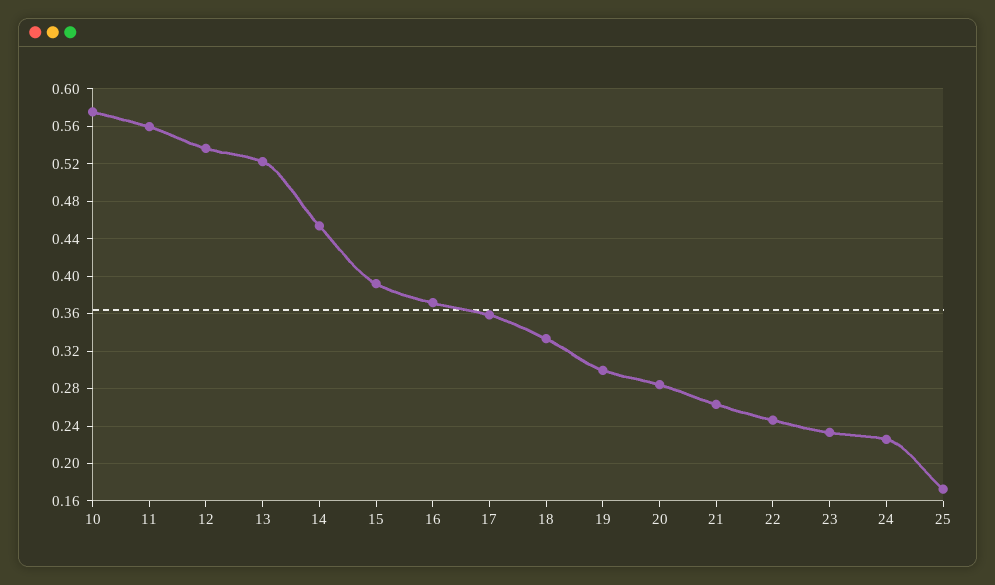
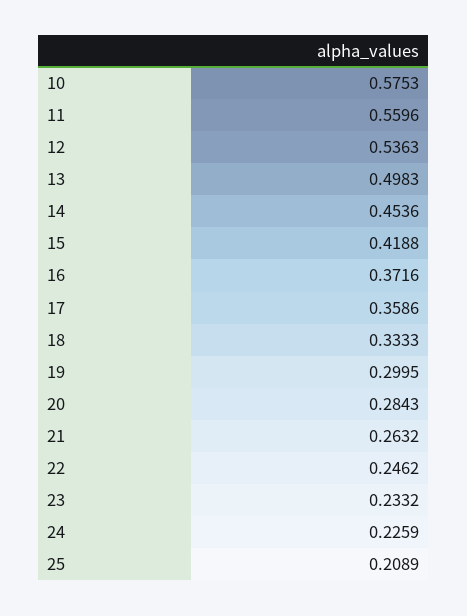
  {
    "10": 0.5753,
    "11": 0.5596,
    "12": 0.5363,
-   "13": 0.52,
+   "13": 0.4983,
    "14": 0.4536,
-   "15": 0.39,
+   "15": 0.4188,
    "16": 0.3716,
    "17": 0.3586,
    "18": 0.3333,
    "19": 0.2995,
    "20": 0.2843,
    "21": 0.2632,
    "22": 0.2462,
    "23": 0.2332,
    "24": 0.2259,
-   "25": 0.17
+   "25": 0.2089
  }

